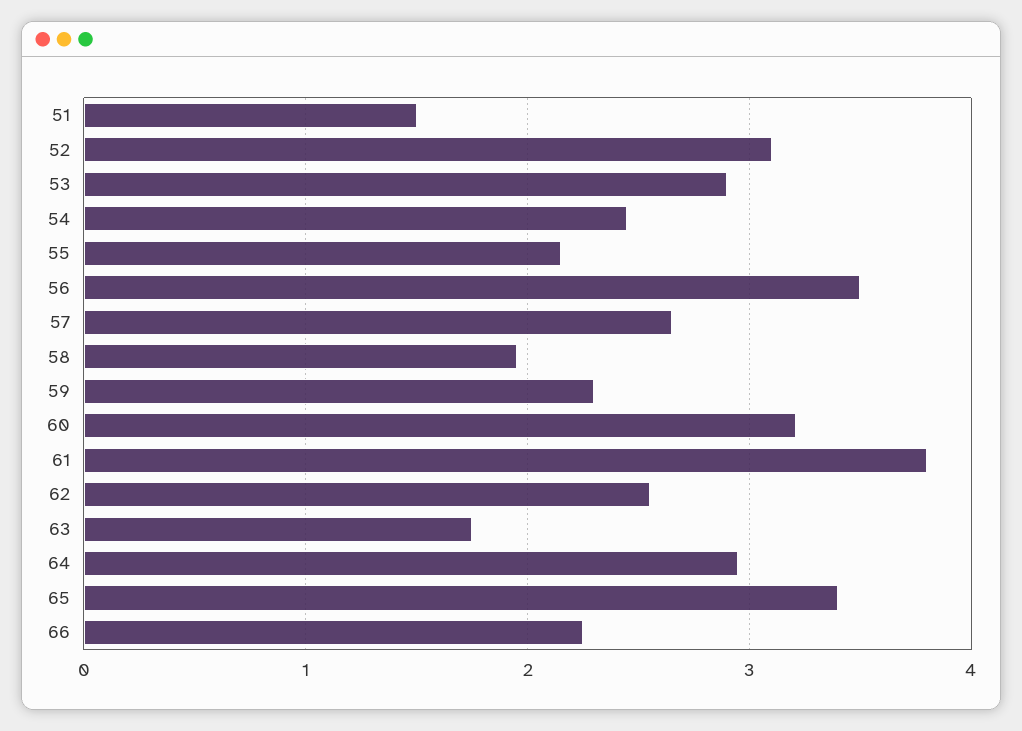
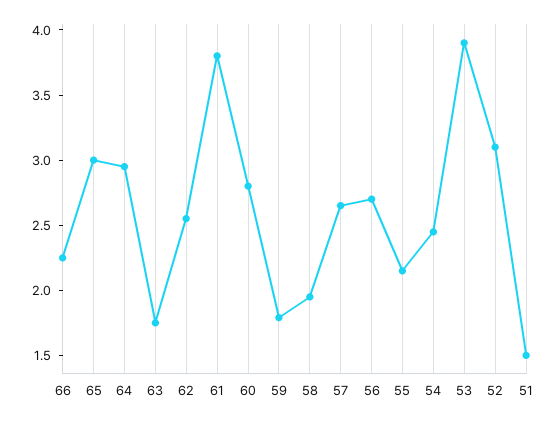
  {
    "51": 1.5,
    "52": 3.1,
-   "53": 2.9,
+   "53": 3.9,
    "54": 2.5,
    "55": 2.2,
-   "56": 3.5,
+   "56": 2.7,
    "57": 2.7,
    "58": 2,
-   "59": 2.3,
+   "59": 1.8,
-   "60": 3.2,
+   "60": 2.8,
    "61": 3.8,
    "62": 2.6,
    "63": 1.8,
    "64": 3,
-   "65": 3.4,
+   "65": 3,
    "66": 2.3
  }

